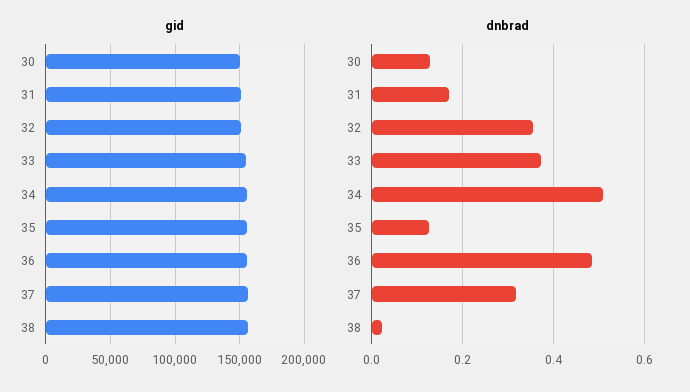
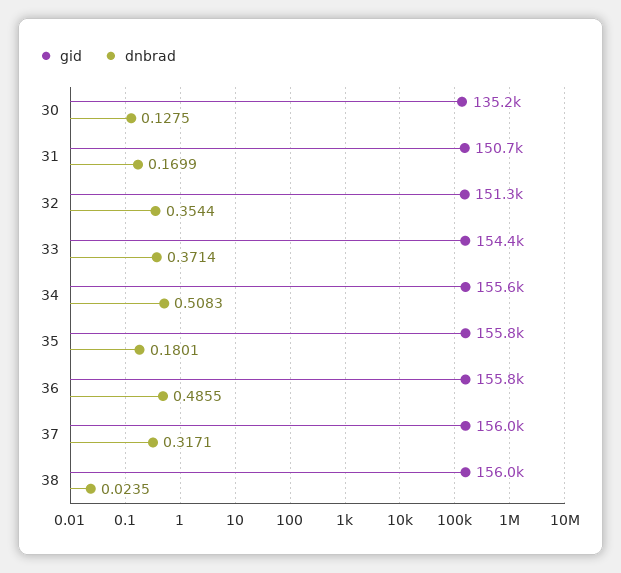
  {
    "gid": {
-     "30": 150000,
+     "30": 135200,
      "31": 150700,
      "32": 151300,
      "33": 154400,
      "34": 155600,
      "35": 155800,
      "36": 155800,
      "37": 156000,
      "38": 156000
    },
    "dnbrad": {
      "30": 0.1275,
      "31": 0.1699,
      "32": 0.3544,
      "33": 0.3714,
      "34": 0.5083,
-     "35": 0.12,
+     "35": 0.1801,
      "36": 0.4855,
      "37": 0.3171,
      "38": 0.0235
    }
  }

